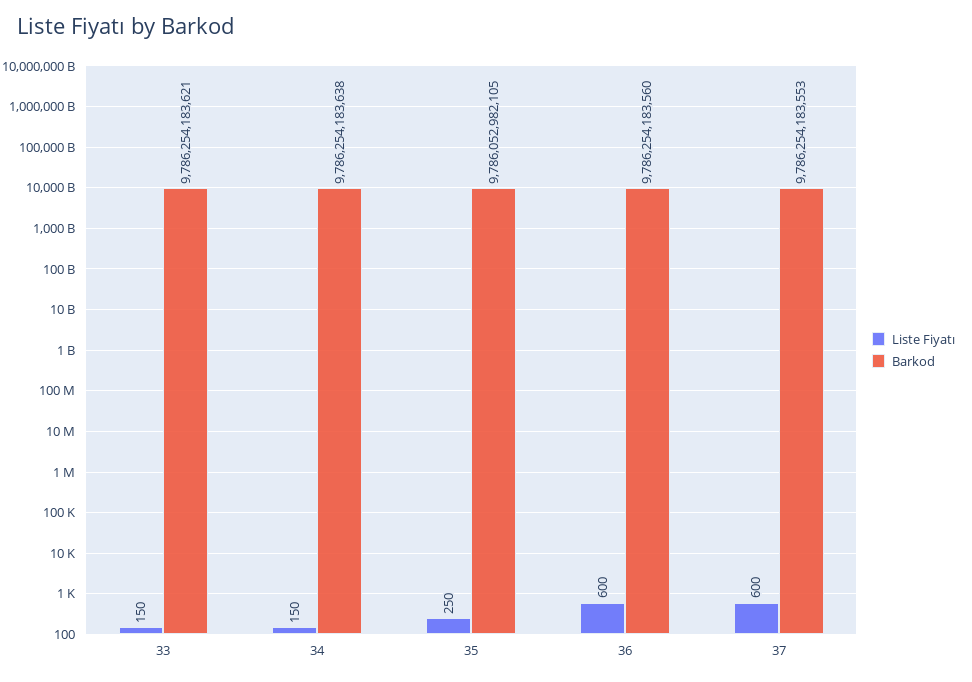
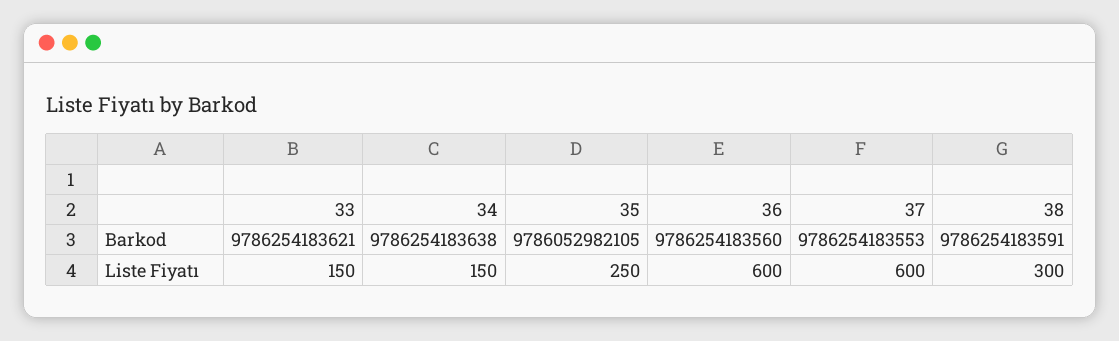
  {
    "Liste Fiyatı": {
      "33": 150,
      "34": 150,
      "35": 250,
      "36": 600,
-     "37": 600
+     "37": 600,
+     "38": 300
    },
    "Barkod": {
      "33": 9786254183621,
      "34": 9786254183638,
      "35": 9786052982105,
      "36": 9786254183560,
-     "37": 9786254183553
+     "37": 9786254183553,
+     "38": 9786254183591
    }
  }

